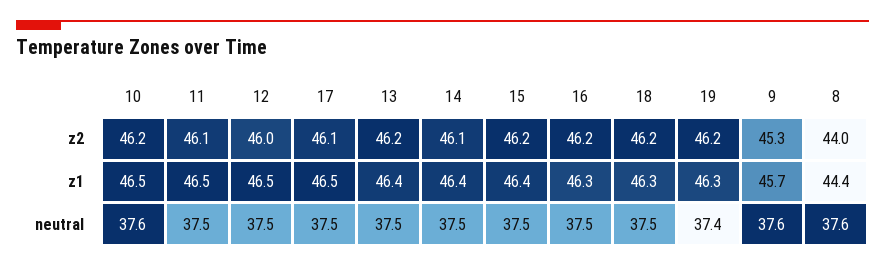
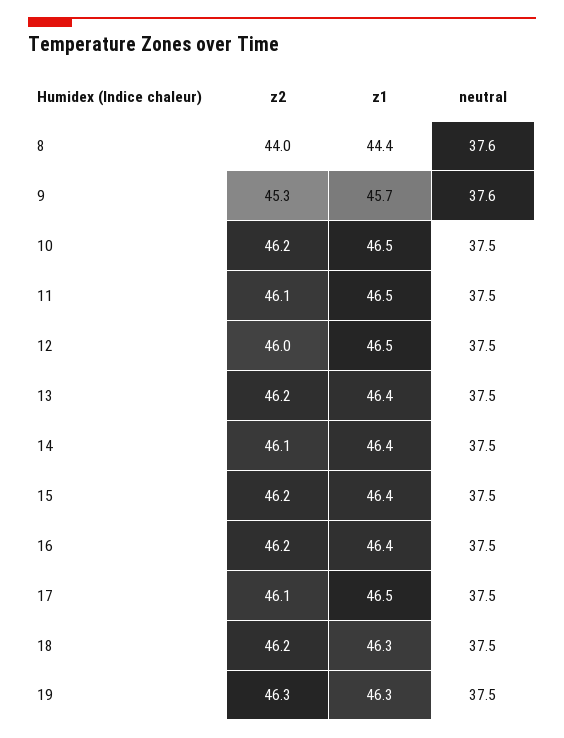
  {
    "10": {
      "z2": 46.2,
      "z1": 46.5,
-     "neutral": 37.6
+     "neutral": 37.5
    },
    "11": {
      "z2": 46.1,
      "z1": 46.5,
      "neutral": 37.5
    },
    "12": {
      "z2": 46,
      "z1": 46.5,
      "neutral": 37.5
    },
    "17": {
      "z2": 46.1,
      "z1": 46.5,
      "neutral": 37.5
    },
    "13": {
      "z2": 46.2,
      "z1": 46.4,
      "neutral": 37.5
    },
    "14": {
      "z2": 46.1,
      "z1": 46.4,
      "neutral": 37.5
    },
    "15": {
      "z2": 46.2,
      "z1": 46.4,
      "neutral": 37.5
    },
    "16": {
      "z2": 46.2,
-     "z1": 46.3,
+     "z1": 46.4,
      "neutral": 37.5
    },
    "18": {
      "z2": 46.2,
      "z1": 46.3,
      "neutral": 37.5
    },
    "19": {
-     "z2": 46.2,
+     "z2": 46.3,
      "z1": 46.3,
-     "neutral": 37.4
+     "neutral": 37.5
    },
    "9": {
      "z2": 45.3,
      "z1": 45.7,
      "neutral": 37.6
    },
    "8": {
      "z2": 44,
      "z1": 44.4,
      "neutral": 37.6
    }
  }

